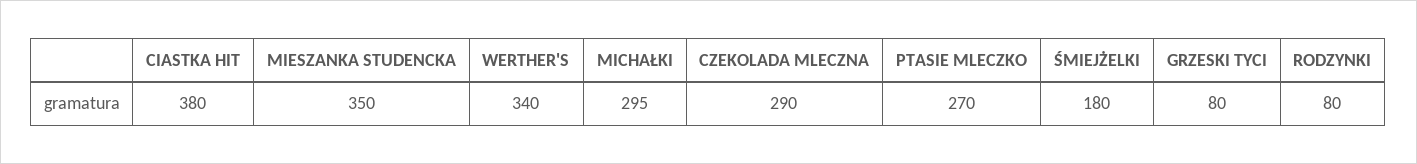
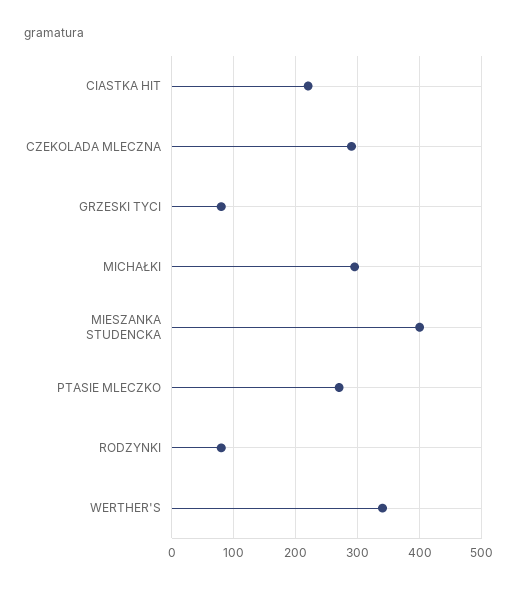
  {
-   "CIASTKA HIT": 380,
+   "CIASTKA HIT": 220,
-   "MIESZANKA STUDENCKA": 350,
+   "MIESZANKA STUDENCKA": 400,
    "WERTHER'S": 340,
    "MICHAŁKI": 295,
    "CZEKOLADA MLECZNA": 290,
    "PTASIE MLECZKO": 270,
-   "ŚMIEJŻELKI": 180,
    "GRZESKI TYCI": 80,
    "RODZYNKI": 80
  }

